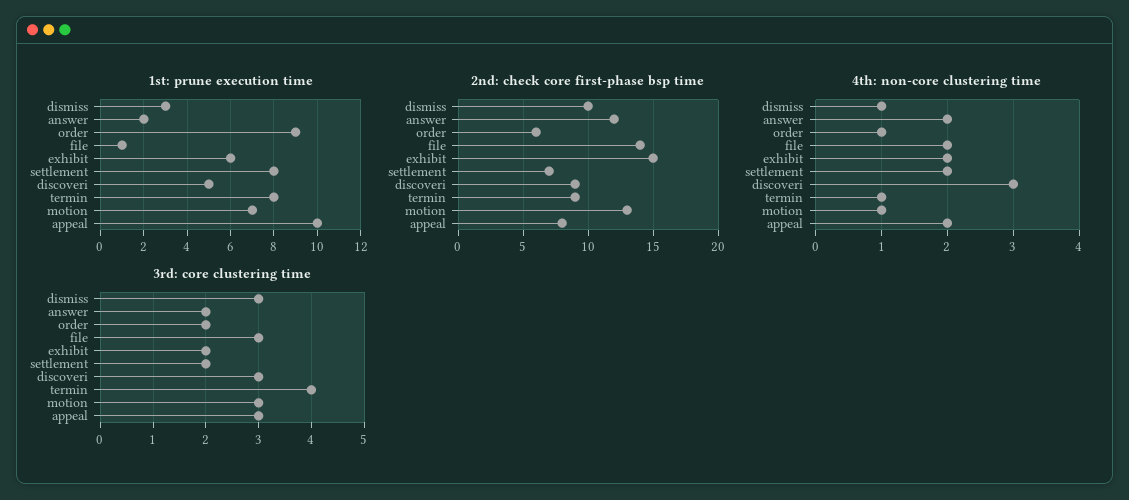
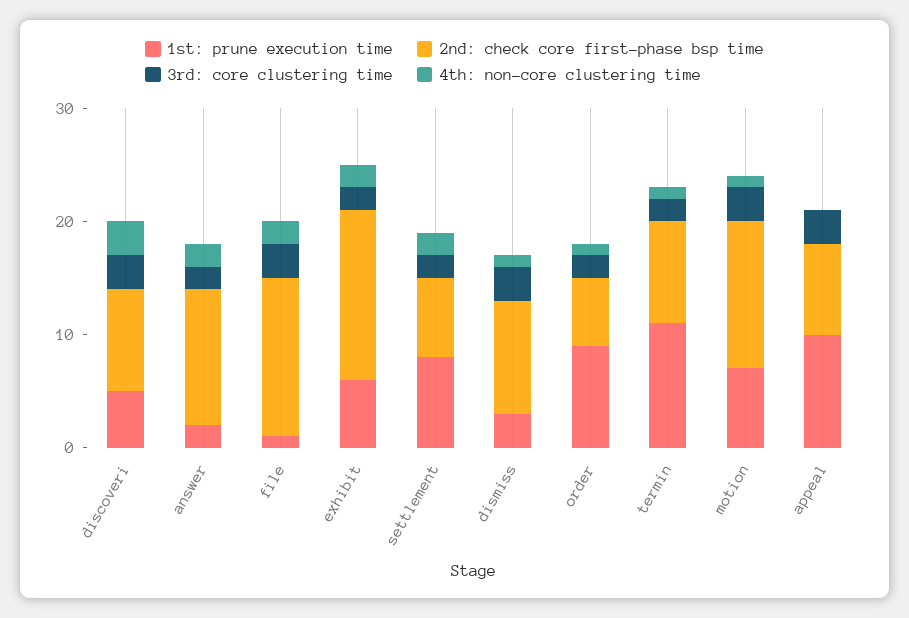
  {
    "1st: prune execution time": {
      "dismiss": 3,
      "answer": 2,
      "order": 9,
      "file": 1,
      "exhibit": 6,
      "settlement": 8,
      "discoveri": 5,
-     "termin": 8,
+     "termin": 11,
      "motion": 7,
      "appeal": 10
    },
    "2nd: check core first-phase bsp time": {
      "dismiss": 10,
      "answer": 12,
      "order": 6,
      "file": 14,
      "exhibit": 15,
      "settlement": 7,
      "discoveri": 9,
      "termin": 9,
      "motion": 13,
      "appeal": 8
    },
    "4th: non-core clustering time": {
      "dismiss": 1,
      "answer": 2,
      "order": 1,
      "file": 2,
      "exhibit": 2,
      "settlement": 2,
      "discoveri": 3,
      "termin": 1,
      "motion": 1,
-     "appeal": 2
+     "appeal": 0
    },
    "3rd: core clustering time": {
      "dismiss": 3,
      "answer": 2,
      "order": 2,
      "file": 3,
      "exhibit": 2,
      "settlement": 2,
      "discoveri": 3,
-     "termin": 4,
+     "termin": 2,
      "motion": 3,
      "appeal": 3
    }
  }

